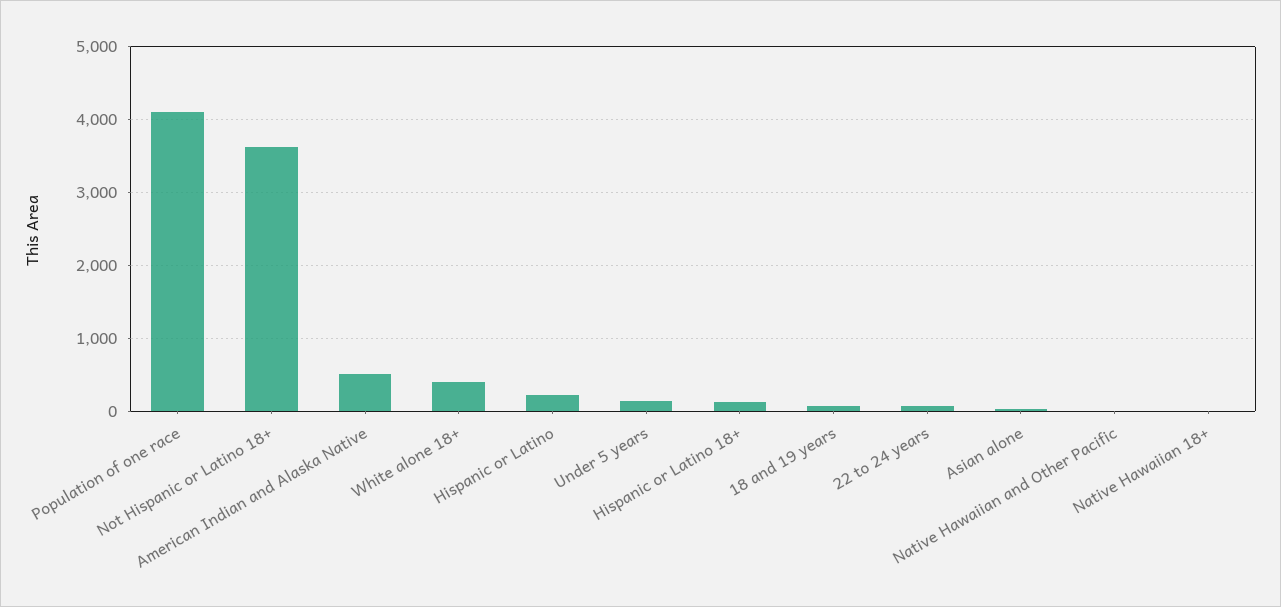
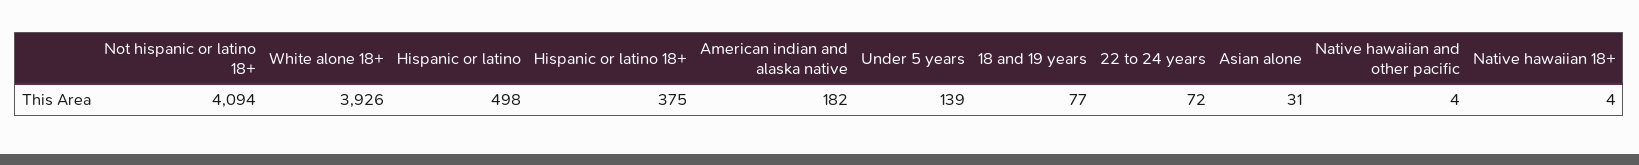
  {
-   "Population of one race": 4100,
-   "Not Hispanic or Latino 18+": 3600,
+   "Not Hispanic or Latino 18+": 4094,
-   "American Indian and Alaska Native": 500,
+   "American Indian and Alaska Native": 182,
-   "White alone 18+": 400,
+   "White alone 18+": 3926,
-   "Hispanic or Latino": 200,
+   "Hispanic or Latino": 498,
    "Under 5 years": 139,
-   "Hispanic or Latino 18+": 100,
+   "Hispanic or Latino 18+": 375,
    "18 and 19 years": 77,
    "22 to 24 years": 72,
    "Asian alone": 31,
    "Native Hawaiian and Other Pacific": 4,
    "Native Hawaiian 18+": 4
  }

